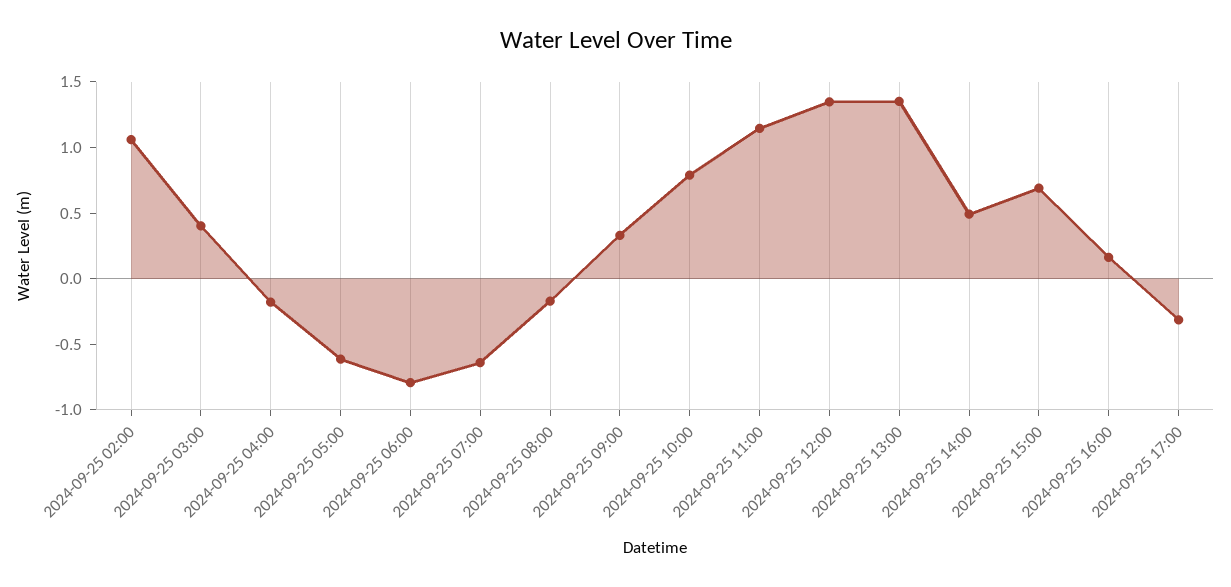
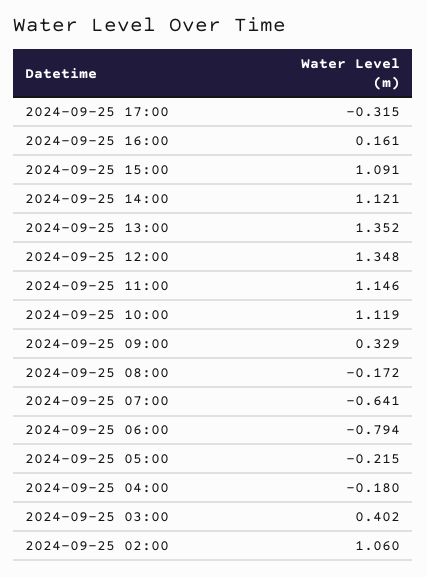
  {
    "2024-09-25 02:00": 1.06,
    "2024-09-25 03:00": 0.402,
    "2024-09-25 04:00": -0.18,
-   "2024-09-25 05:00": -0.6,
+   "2024-09-25 05:00": -0.215,
    "2024-09-25 06:00": -0.794,
    "2024-09-25 07:00": -0.641,
    "2024-09-25 08:00": -0.172,
    "2024-09-25 09:00": 0.329,
-   "2024-09-25 10:00": 0.8,
+   "2024-09-25 10:00": 1.119,
    "2024-09-25 11:00": 1.146,
    "2024-09-25 12:00": 1.348,
    "2024-09-25 13:00": 1.352,
-   "2024-09-25 14:00": 0.5,
+   "2024-09-25 14:00": 1.121,
-   "2024-09-25 15:00": 0.7,
+   "2024-09-25 15:00": 1.091,
    "2024-09-25 16:00": 0.161,
    "2024-09-25 17:00": -0.315
  }

